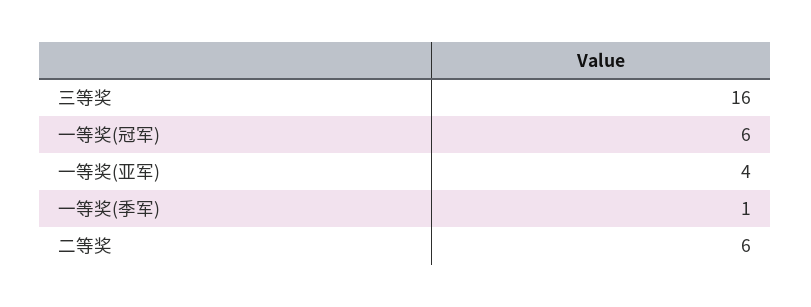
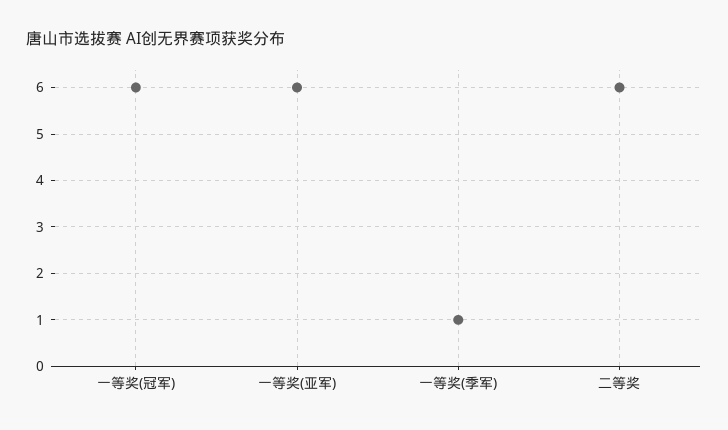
  {
-   "三等奖": 16,
    "一等奖(冠军)": 6,
-   "一等奖(亚军)": 4,
+   "一等奖(亚军)": 6,
    "一等奖(季军)": 1,
    "二等奖": 6
  }

